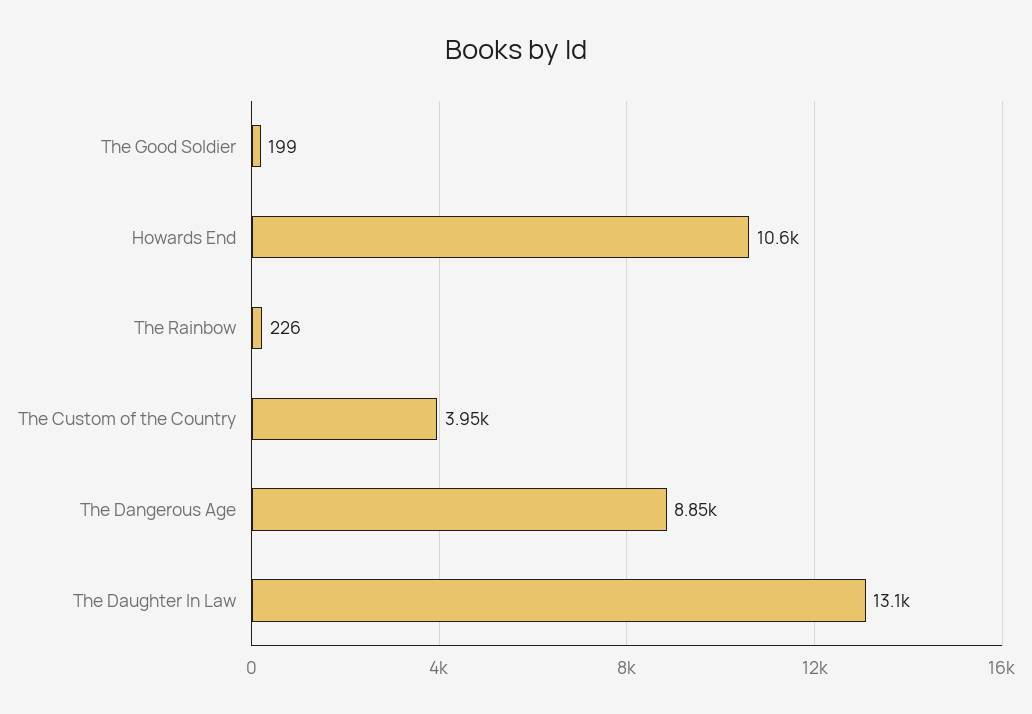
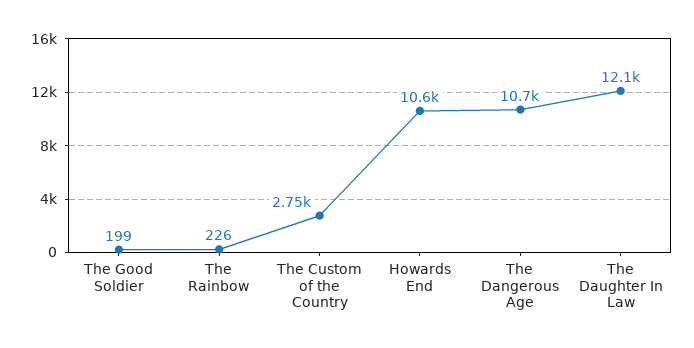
  {
    "The Good Soldier": 199,
    "Howards End": 10600,
    "The Rainbow": 226,
-   "The Custom of the Country": 3950,
+   "The Custom of the Country": 2750,
-   "The Dangerous Age": 8850,
+   "The Dangerous Age": 10700,
-   "The Daughter In Law": 13100
+   "The Daughter In Law": 12100
  }

